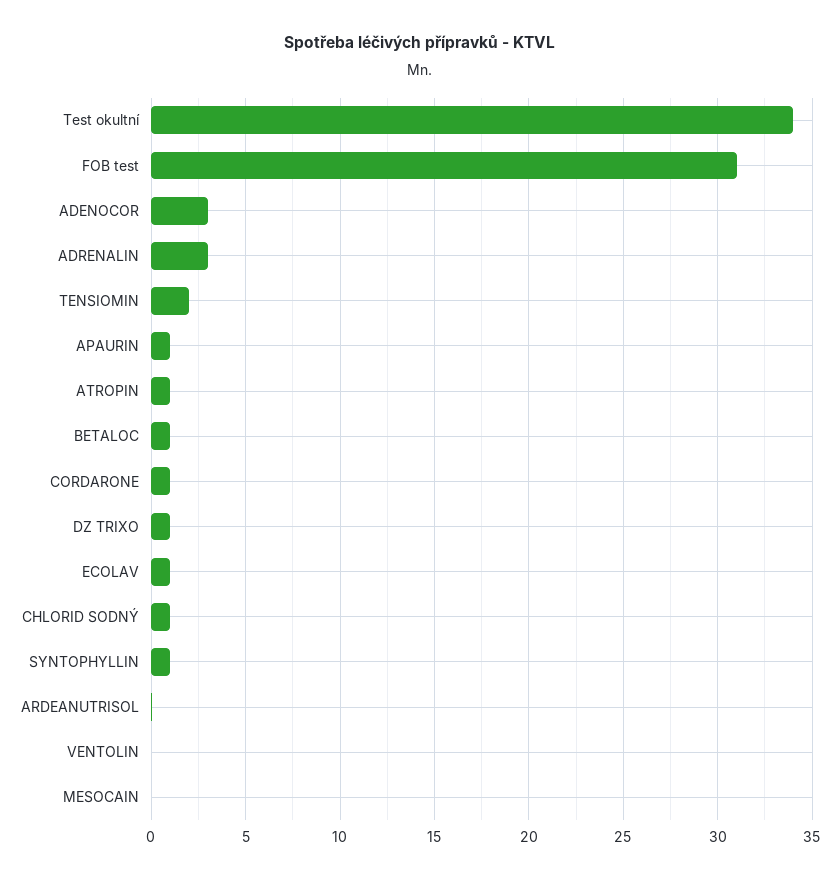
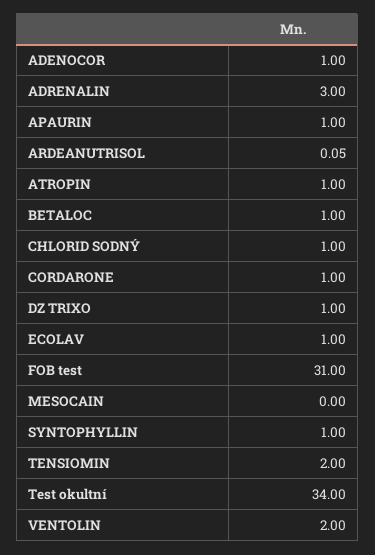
  {
    "Test okultní": 34,
    "FOB test": 31,
-   "ADENOCOR": 3,
+   "ADENOCOR": 1,
    "ADRENALIN": 3,
    "TENSIOMIN": 2,
    "APAURIN": 1,
    "ATROPIN": 1,
    "BETALOC": 1,
    "CORDARONE": 1,
    "DZ TRIXO": 1,
    "ECOLAV": 1,
    "CHLORID SODNÝ": 1,
    "SYNTOPHYLLIN": 1,
    "ARDEANUTRISOL": 0.05,
-   "VENTOLIN": 0,
+   "VENTOLIN": 2,
    "MESOCAIN": 0
  }

